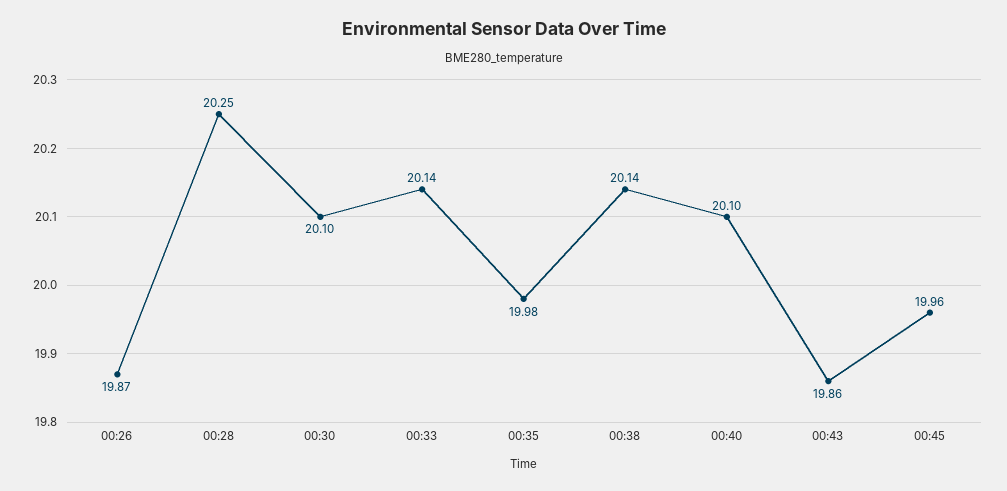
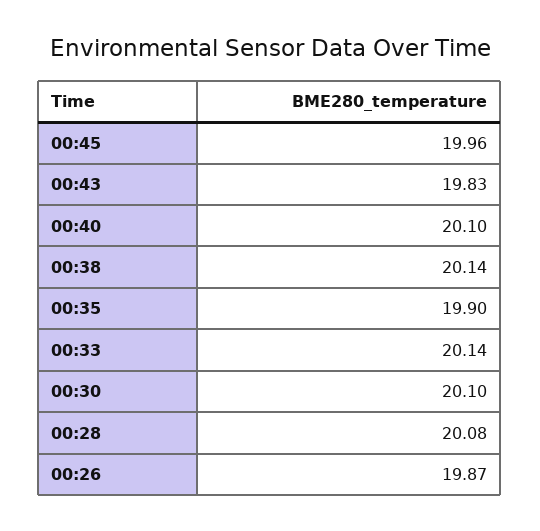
  {
    "00:26": 19.87,
-   "00:28": 20.25,
+   "00:28": 20.08,
    "00:30": 20.1,
    "00:33": 20.14,
-   "00:35": 19.98,
+   "00:35": 19.9,
    "00:38": 20.14,
    "00:40": 20.1,
-   "00:43": 19.86,
+   "00:43": 19.83,
    "00:45": 19.96
  }

